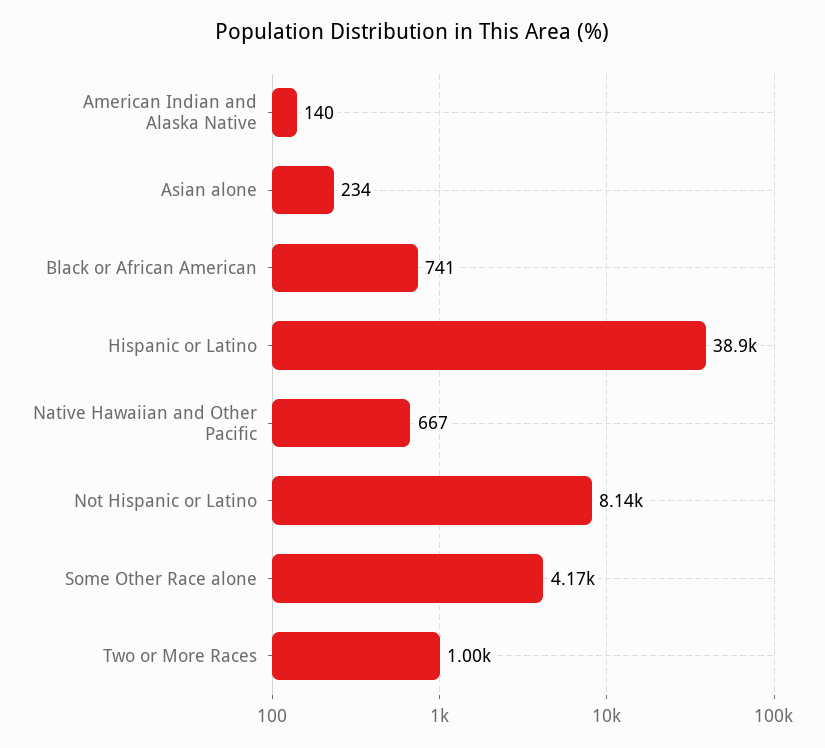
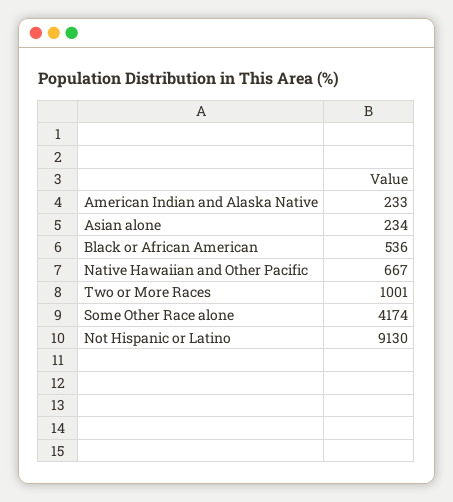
  {
-   "American Indian and Alaska Native": 140,
+   "American Indian and Alaska Native": 233,
    "Asian alone": 234,
-   "Black or African American": 741,
+   "Black or African American": 536,
-   "Hispanic or Latino": 38900,
    "Native Hawaiian and Other Pacific": 667,
-   "Not Hispanic or Latino": 8140,
+   "Not Hispanic or Latino": 9130,
    "Some Other Race alone": 4174,
    "Two or More Races": 1001
  }

